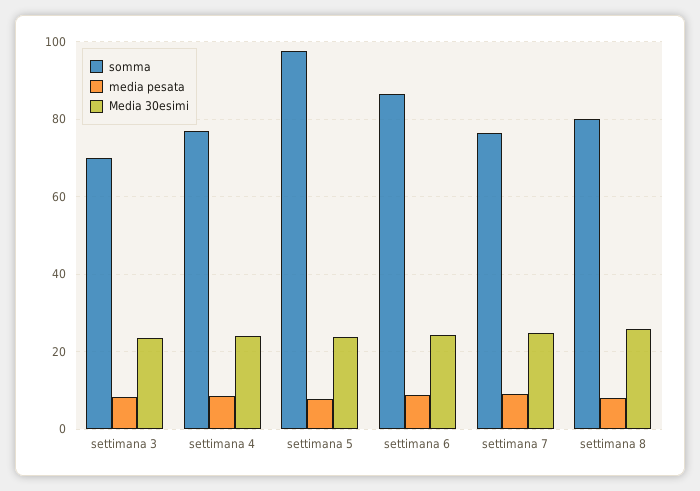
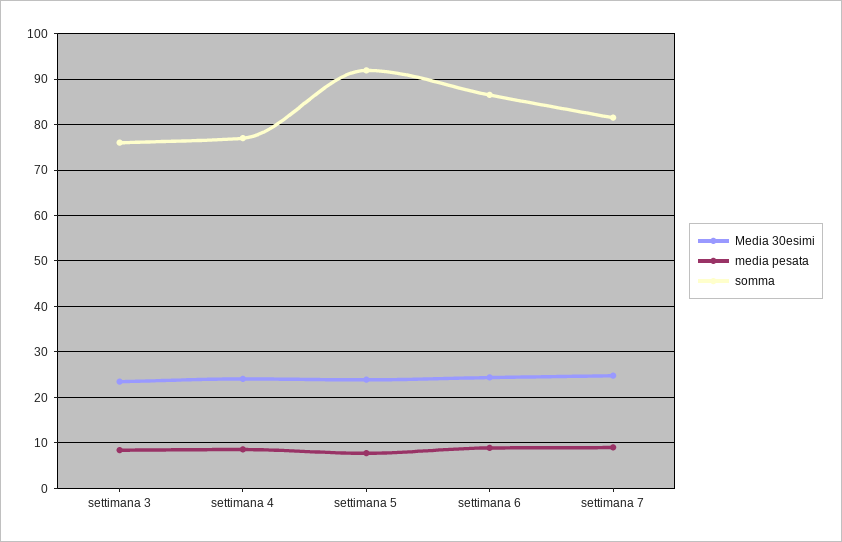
  {
    "somma": {
-     "settimana 3": 70,
+     "settimana 3": 76,
      "settimana 4": 78,
-     "settimana 5": 98,
+     "settimana 5": 92,
      "settimana 6": 86,
-     "settimana 7": 76,
+     "settimana 7": 82
-     "settimana 8": 80
    },
    "media pesata": {
      "settimana 3": 8,
      "settimana 4": 8,
      "settimana 5": 8,
      "settimana 6": 8,
-     "settimana 7": 10,
+     "settimana 7": 10
-     "settimana 8": 8
    },
    "Media 30esimi": {
      "settimana 3": 24,
      "settimana 4": 24,
      "settimana 5": 24,
      "settimana 6": 24,
-     "settimana 7": 24,
+     "settimana 7": 24
-     "settimana 8": 26
    }
  }

